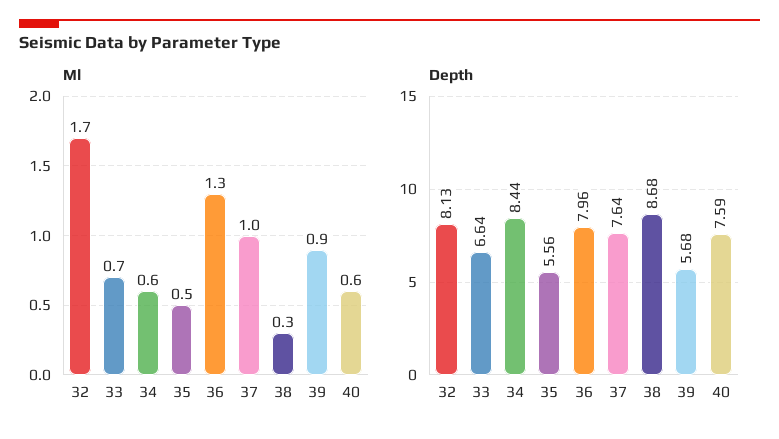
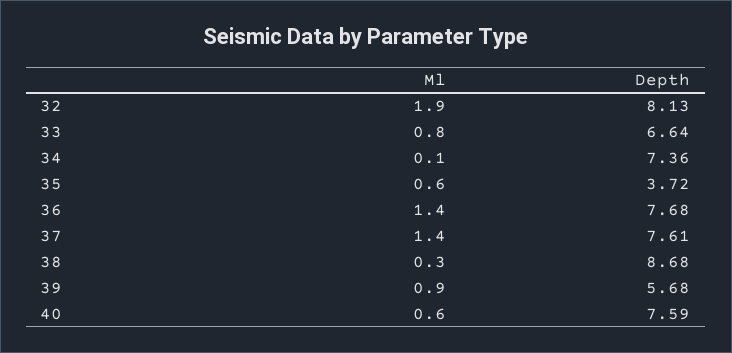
  {
    "Ml": {
-     "32": 1.7,
+     "32": 1.9,
-     "33": 0.7,
+     "33": 0.8,
-     "34": 0.6,
+     "34": 0.1,
-     "35": 0.5,
+     "35": 0.6,
-     "36": 1.3,
+     "36": 1.4,
-     "37": 1,
+     "37": 1.4,
      "38": 0.3,
      "39": 0.9,
      "40": 0.6
    },
    "Depth": {
      "32": 8.13,
      "33": 6.64,
-     "34": 8.44,
+     "34": 7.36,
-     "35": 5.56,
+     "35": 3.72,
-     "36": 7.96,
+     "36": 7.68,
-     "37": 7.64,
+     "37": 7.61,
      "38": 8.68,
      "39": 5.68,
      "40": 7.59
    }
  }

